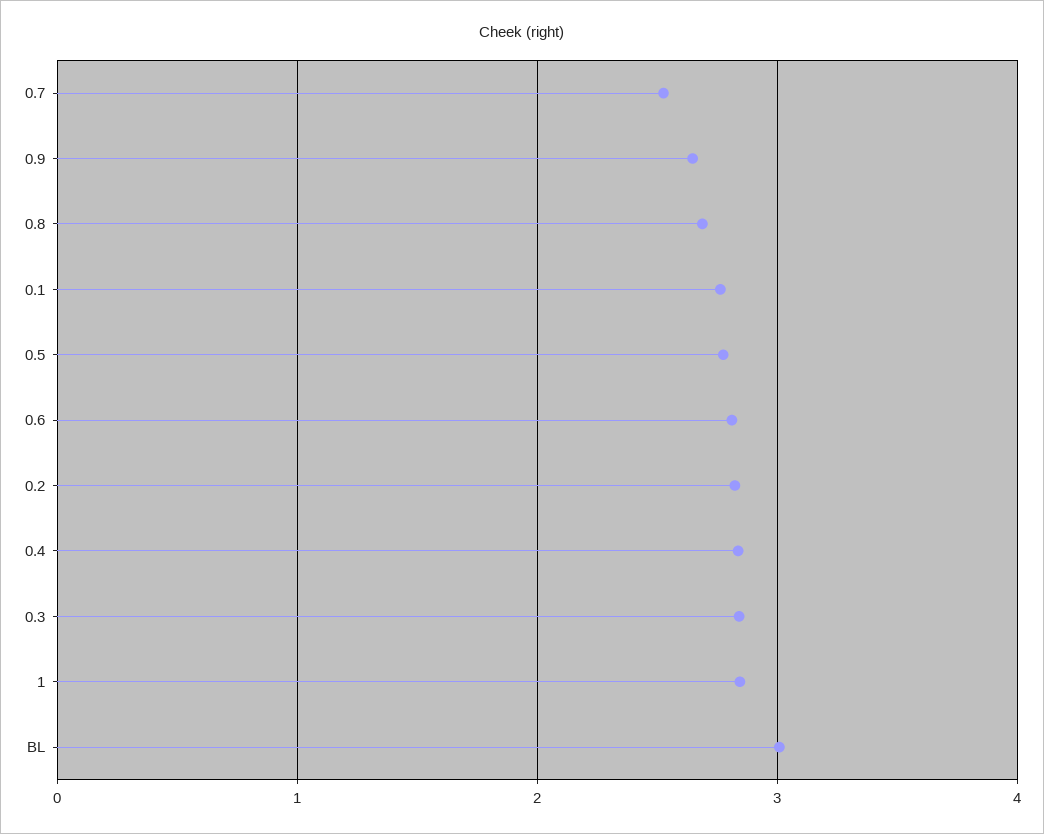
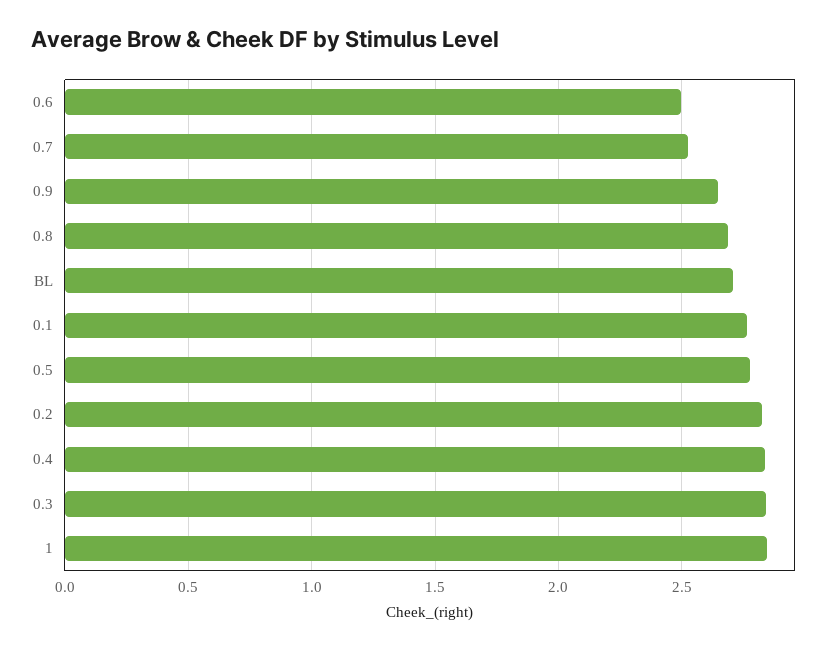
  {
    "0.7": 2.55,
    "0.9": 2.65,
    "0.8": 2.7,
    "0.1": 2.75,
    "0.5": 2.8,
-   "0.6": 2.8,
+   "0.6": 2.5,
    "0.2": 2.8,
    "0.4": 2.85,
    "0.3": 2.85,
    "1": 2.85,
-   "BL": 3
+   "BL": 2.7
  }

